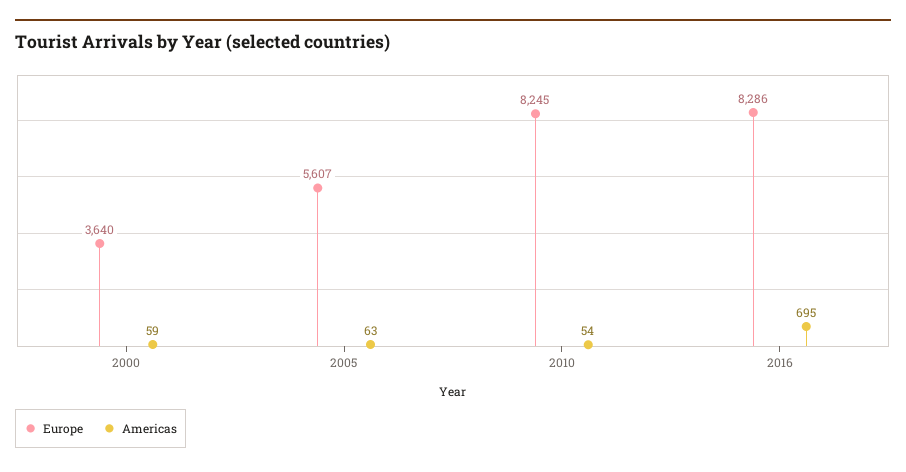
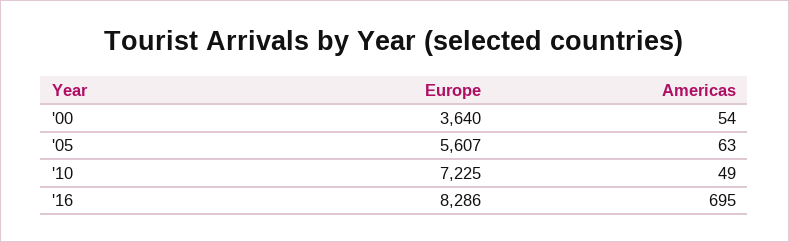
  {
    "Europe": {
      "2000": 3640,
      "2005": 5607,
-     "2010": 8245,
+     "2010": 7225,
      "2016": 8286
    },
    "Americas": {
-     "2000": 59,
+     "2000": 54,
      "2005": 63,
-     "2010": 54,
+     "2010": 49,
      "2016": 695
    }
  }

